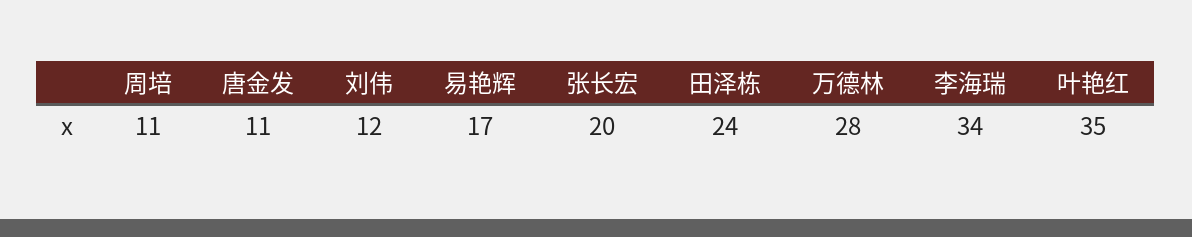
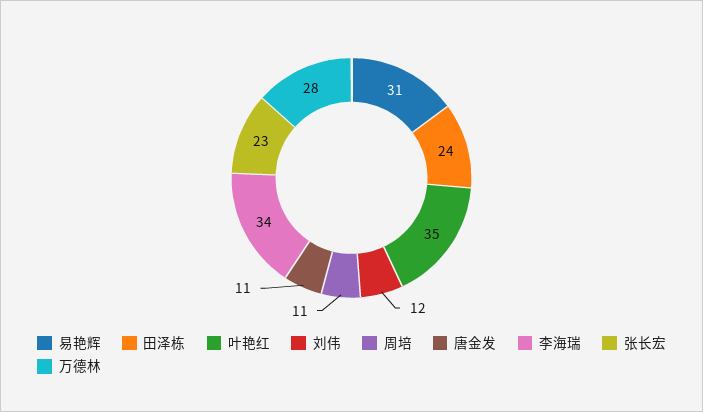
  {
    "周培": 11,
    "唐金发": 11,
    "刘伟": 12,
-   "易艳辉": 17,
+   "易艳辉": 31,
-   "张长宏": 20,
+   "张长宏": 23,
    "田泽栋": 24,
    "万德林": 28,
    "李海瑞": 34,
    "叶艳红": 35
  }

